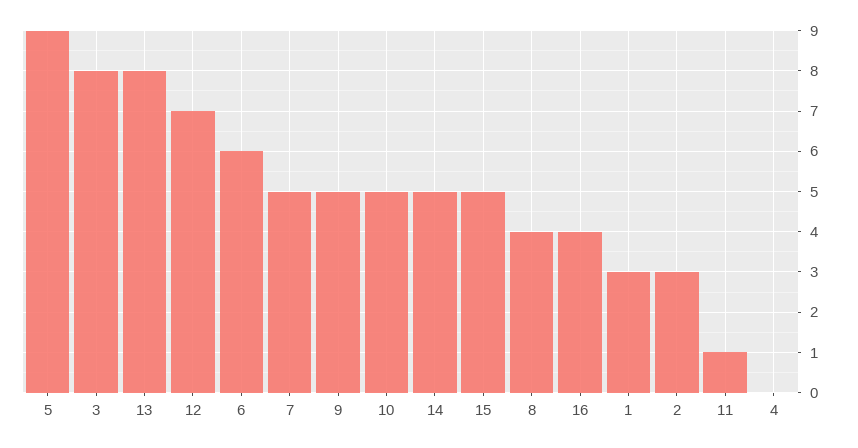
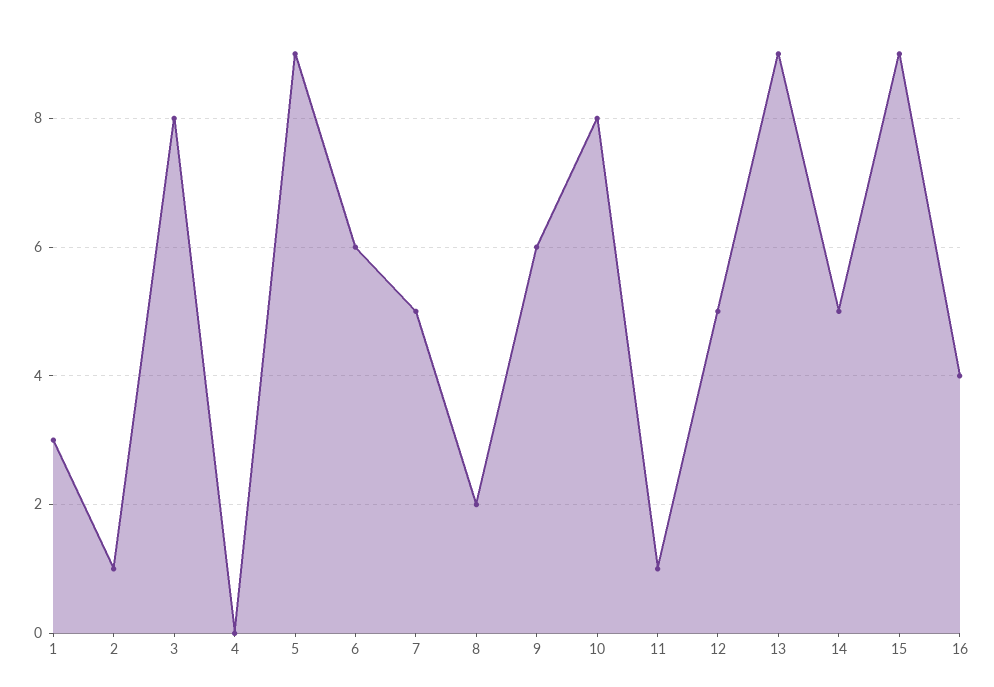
  {
    "5": 9,
    "3": 8,
-   "13": 8,
+   "13": 9,
-   "12": 7,
+   "12": 5,
    "6": 6,
    "7": 5,
-   "9": 5,
+   "9": 6,
-   "10": 5,
+   "10": 8,
    "14": 5,
-   "15": 5,
+   "15": 9,
-   "8": 4,
+   "8": 2,
    "16": 4,
    "1": 3,
-   "2": 3,
+   "2": 1,
    "11": 1,
    "4": 0
  }

